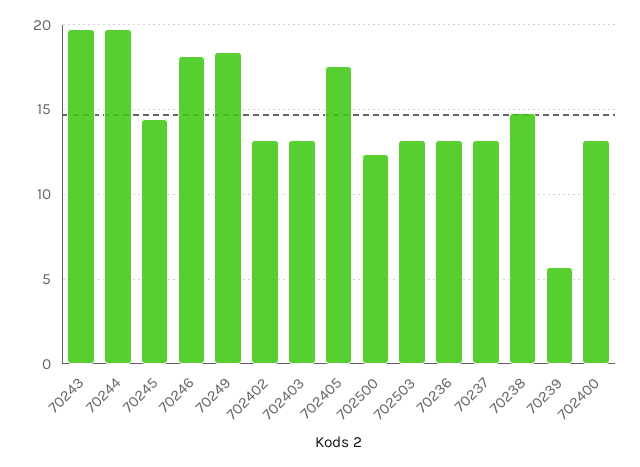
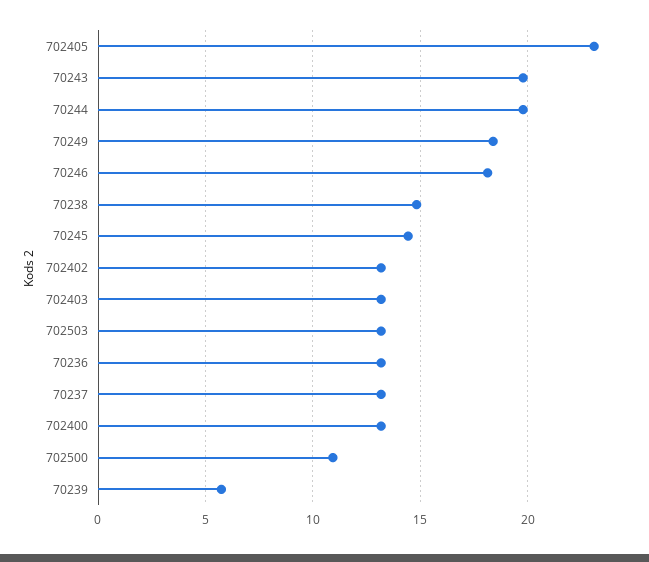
  {
    "70243": 20,
    "70244": 20,
    "70245": 14.5,
    "70246": 18,
    "70249": 18.5,
    "702402": 13,
    "702403": 13,
-   "702405": 17.5,
+   "702405": 23,
-   "702500": 12.5,
+   "702500": 11,
    "702503": 13,
    "70236": 13,
    "70237": 13,
    "70238": 15,
    "70239": 5.5,
    "702400": 13
  }

